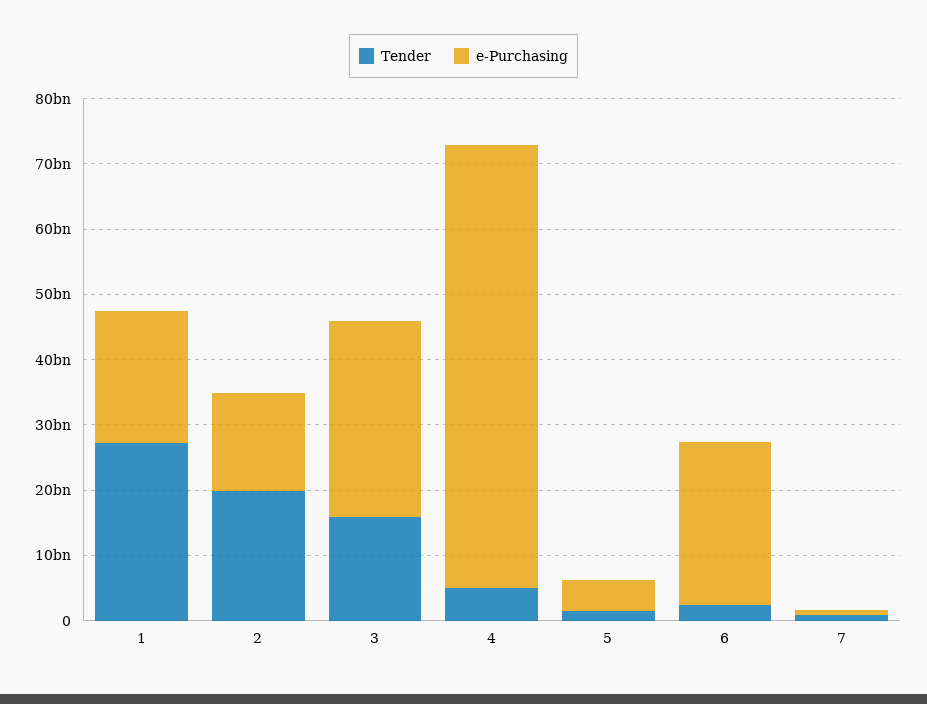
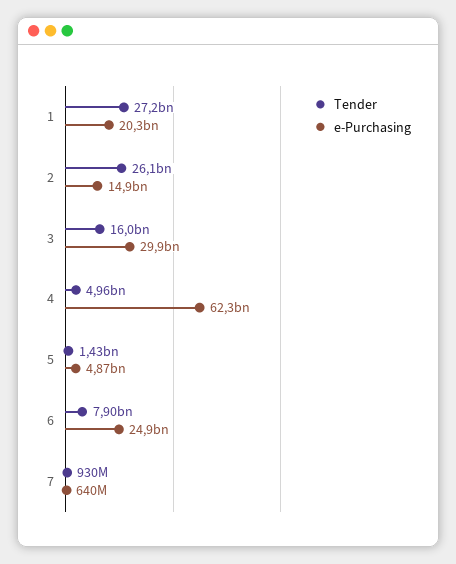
  {
    "Tender": {
      "1": 27200000000,
-     "2": 20000000000,
+     "2": 26100000000,
      "3": 16000000000,
      "4": 4960000000,
      "5": 1430000000,
-     "6": 2000000000,
+     "6": 7900000000,
      "7": 930000000
    },
    "e-Purchasing": {
      "1": 20300000000,
      "2": 14900000000,
      "3": 29900000000,
-     "4": 68000000000,
+     "4": 62300000000,
      "5": 4870000000,
      "6": 24900000000,
      "7": 640000000
    }
  }

